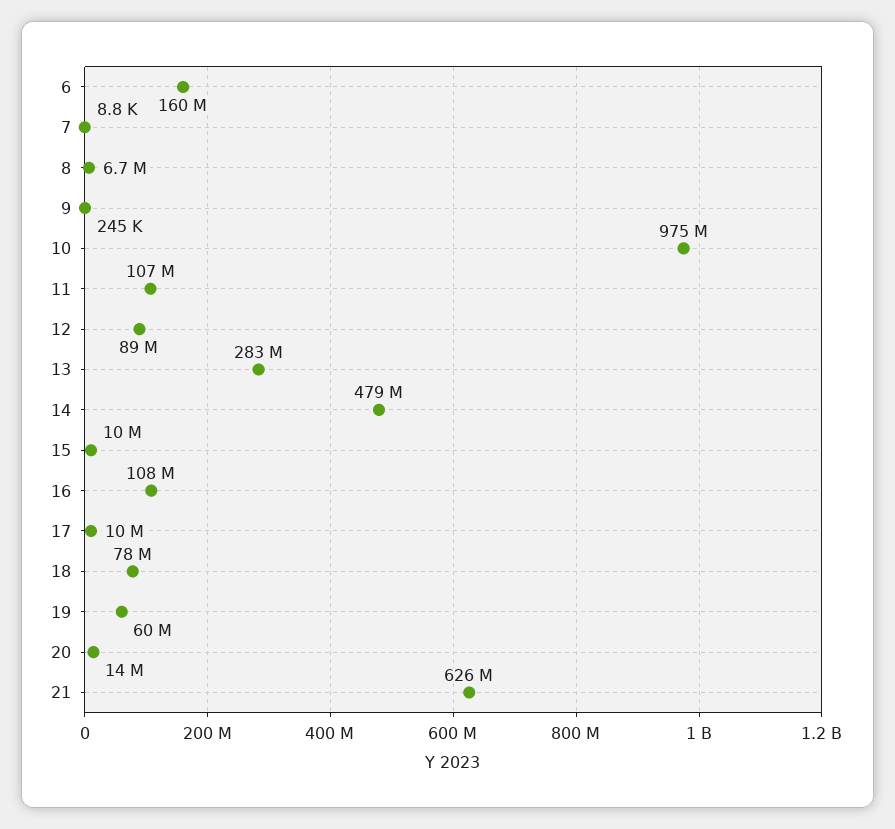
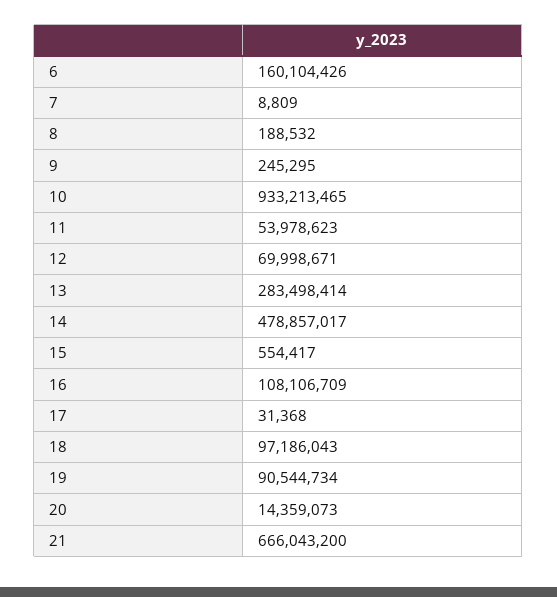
  {
    "6": 160104426,
    "7": 8809,
-   "8": 6700000,
+   "8": 188532,
    "9": 245295,
-   "10": 975000000,
+   "10": 933213465,
-   "11": 107000000,
+   "11": 53978623,
-   "12": 89000000,
+   "12": 69998671,
    "13": 283498414,
    "14": 478857017,
-   "15": 10000000,
+   "15": 554417,
    "16": 108106709,
-   "17": 10000000,
+   "17": 31368,
-   "18": 78000000,
+   "18": 97186043,
-   "19": 60000000,
+   "19": 90544734,
    "20": 14359073,
-   "21": 626000000
+   "21": 666043200
  }

